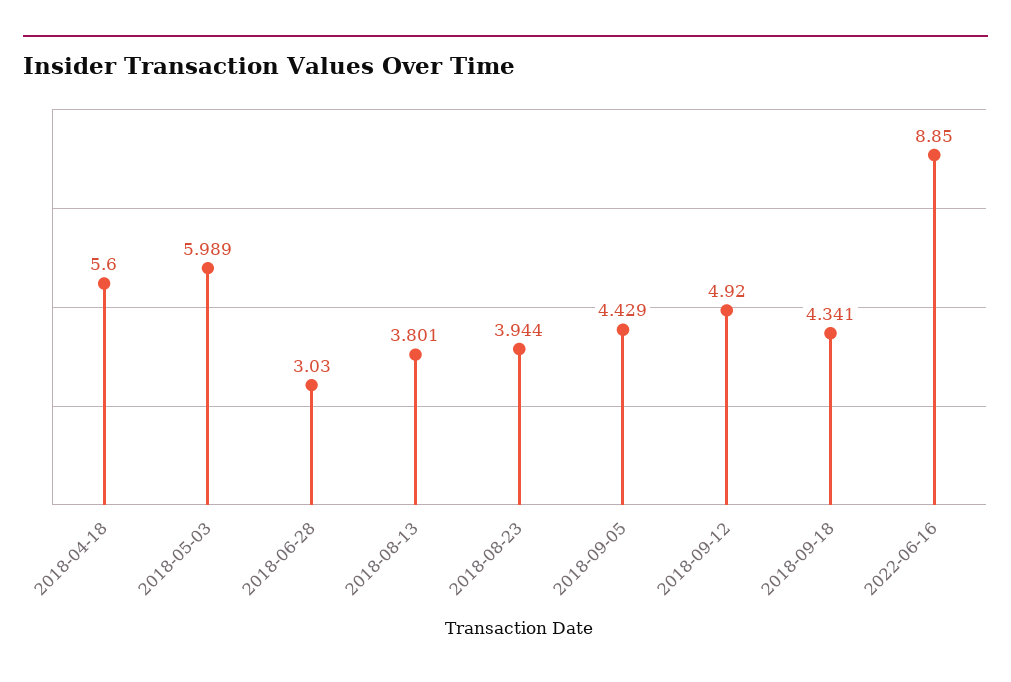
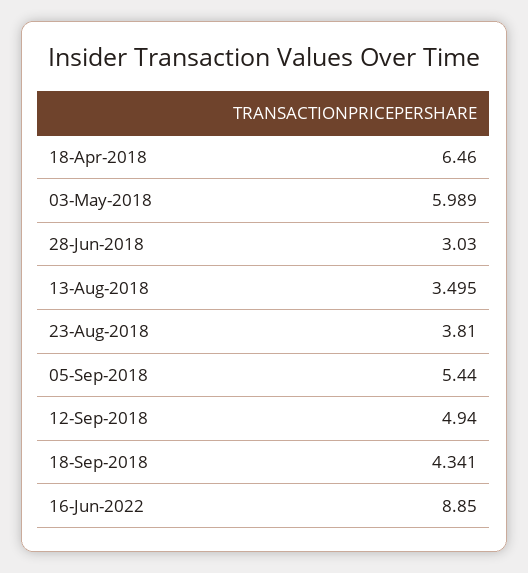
  {
-   "2018-04-18": 5.6,
+   "2018-04-18": 6.46,
    "2018-05-03": 5.989,
    "2018-06-28": 3.03,
-   "2018-08-13": 3.801,
+   "2018-08-13": 3.495,
-   "2018-08-23": 3.944,
+   "2018-08-23": 3.81,
-   "2018-09-05": 4.429,
+   "2018-09-05": 5.44,
-   "2018-09-12": 4.92,
+   "2018-09-12": 4.94,
    "2018-09-18": 4.341,
    "2022-06-16": 8.85
  }

